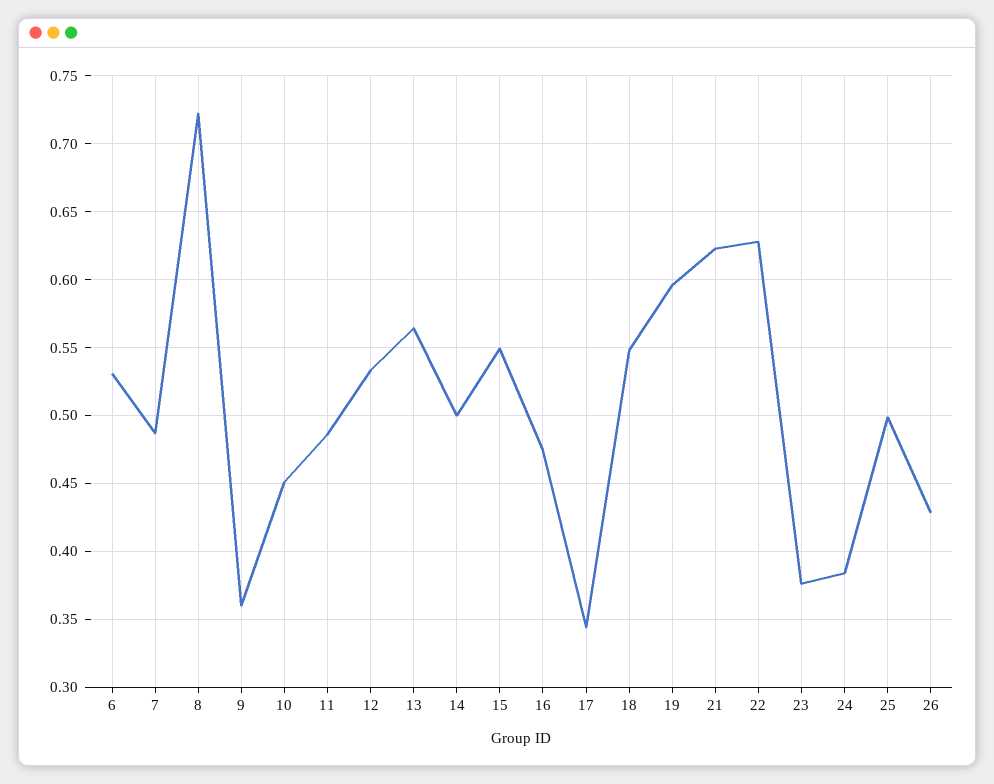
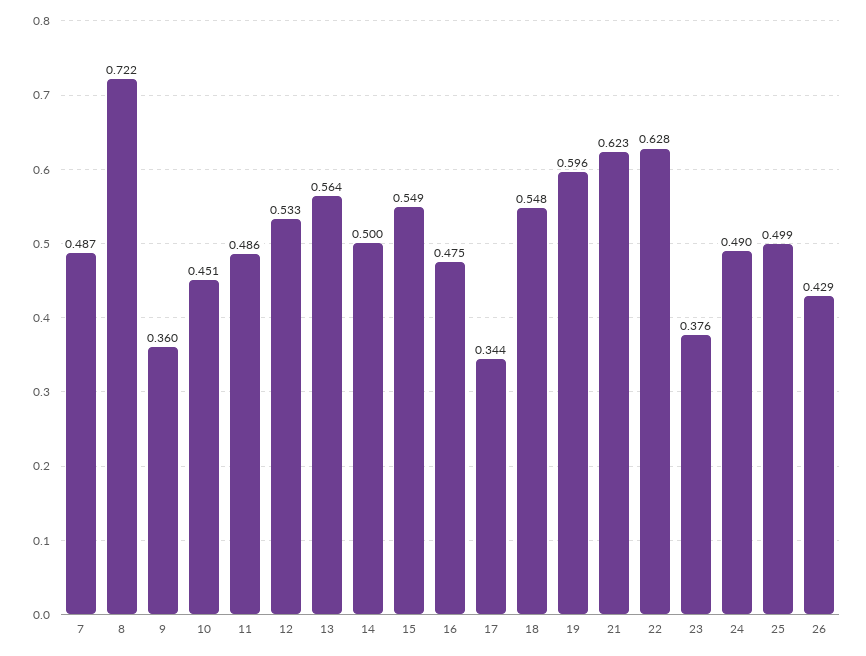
  {
-   "6": 0.53,
    "7": 0.487,
    "8": 0.722,
    "9": 0.36,
    "10": 0.451,
    "11": 0.486,
    "12": 0.533,
    "13": 0.564,
    "14": 0.5,
    "15": 0.549,
    "16": 0.475,
    "17": 0.344,
    "18": 0.548,
    "19": 0.596,
    "21": 0.623,
    "22": 0.628,
    "23": 0.376,
-   "24": 0.385,
+   "24": 0.49,
    "25": 0.499,
    "26": 0.429
  }

